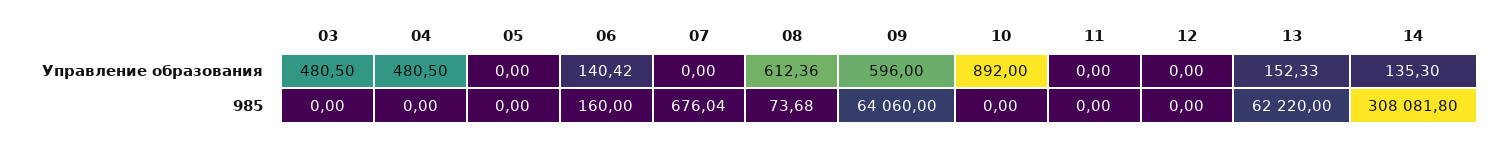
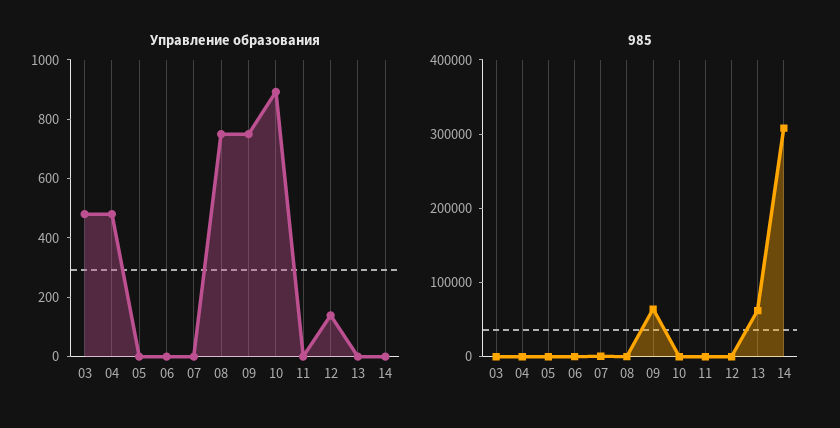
  {
    "Управление образования": {
      "03": 480.5,
      "04": 480.5,
      "05": 0,
-     "06": 140.42,
+     "06": 0,
      "07": 0,
-     "08": 612.36,
+     "08": 750,
-     "09": 596,
+     "09": 750,
      "10": 892,
      "11": 0,
-     "12": 0,
+     "12": 150,
-     "13": 152.33,
+     "13": 0,
-     "14": 135.3
+     "14": 0
    },
    "985": {
      "03": 0,
      "04": 0,
      "05": 0,
      "06": 160,
      "07": 676.04,
      "08": 73.68,
      "09": 64060,
      "10": 0,
      "11": 0,
      "12": 0,
      "13": 62220,
      "14": 308081.8
    }
  }

